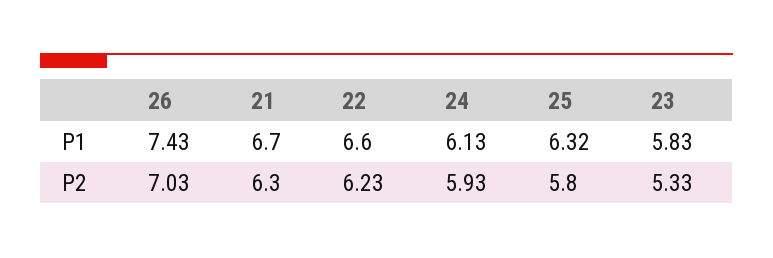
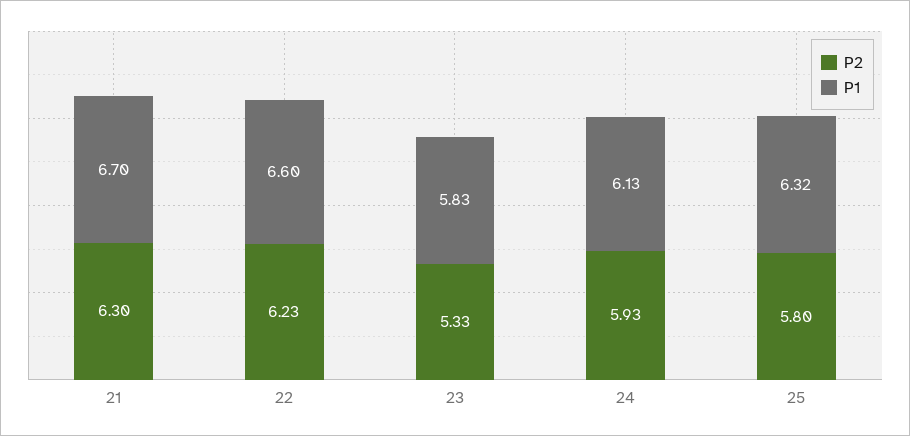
  {
    "P1": {
-     "26": 7.43,
      "21": 6.7,
      "22": 6.6,
      "24": 6.13,
      "25": 6.32,
      "23": 5.83
    },
    "P2": {
-     "26": 7.03,
      "21": 6.3,
      "22": 6.23,
      "24": 5.93,
      "25": 5.8,
      "23": 5.33
    }
  }

